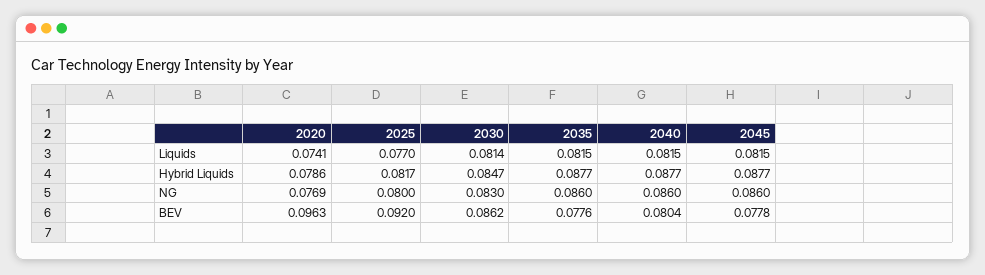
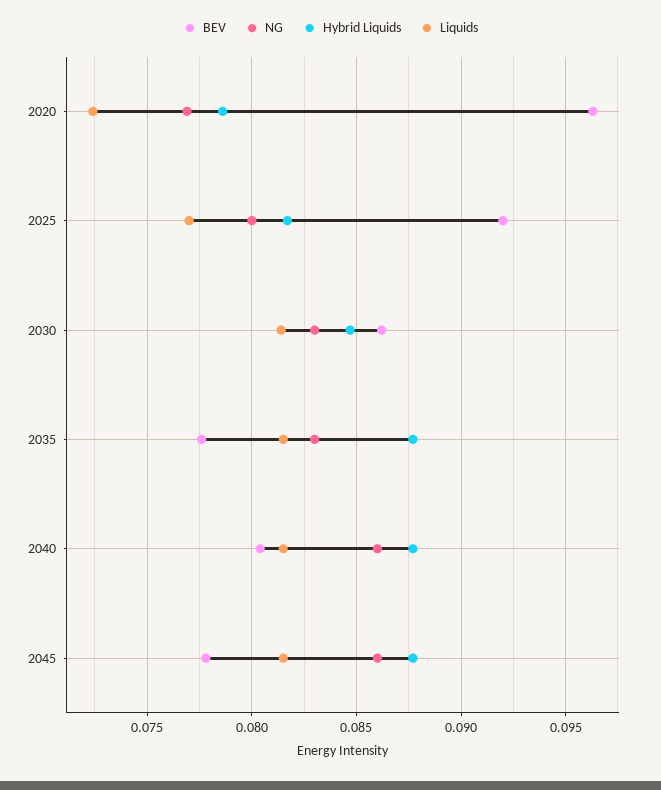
  {
    "Liquids": {
-     "2020": 0.0741,
+     "2020": 0.0725,
      "2025": 0.077,
      "2030": 0.0814,
      "2035": 0.0815,
      "2040": 0.0815,
      "2045": 0.0815
    },
    "Hybrid Liquids": {
      "2020": 0.0786,
      "2025": 0.0817,
      "2030": 0.0847,
      "2035": 0.0877,
      "2040": 0.0877,
      "2045": 0.0877
    },
    "NG": {
      "2020": 0.0769,
      "2025": 0.08,
      "2030": 0.083,
-     "2035": 0.086,
+     "2035": 0.083,
      "2040": 0.086,
      "2045": 0.086
    },
    "BEV": {
      "2020": 0.0963,
      "2025": 0.092,
      "2030": 0.0862,
      "2035": 0.0776,
      "2040": 0.0804,
      "2045": 0.0778
    }
  }

